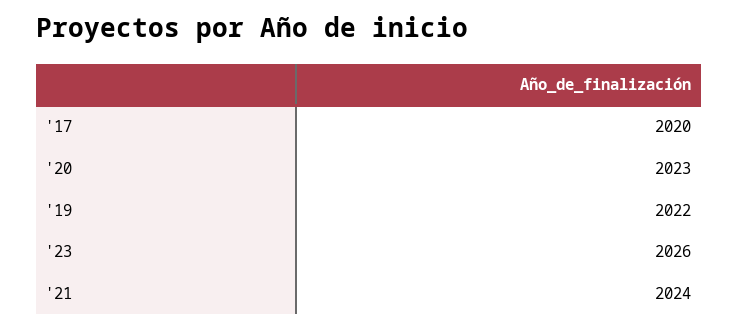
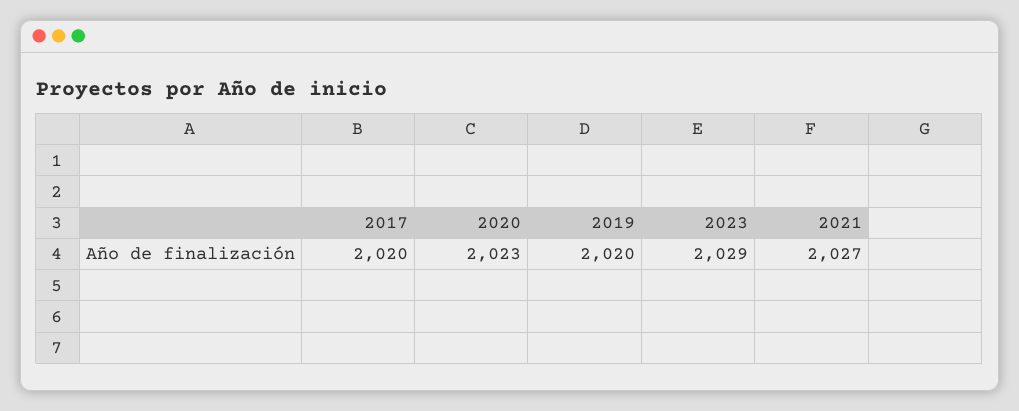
  {
    "'17": 2020,
    "'20": 2023,
-   "'19": 2022,
+   "'19": 2020,
-   "'23": 2026,
+   "'23": 2029,
-   "'21": 2024
+   "'21": 2027
  }

